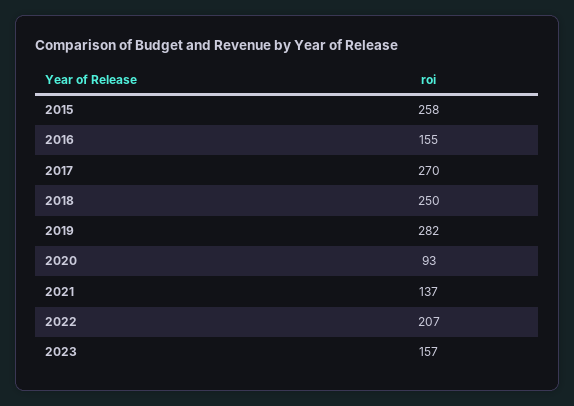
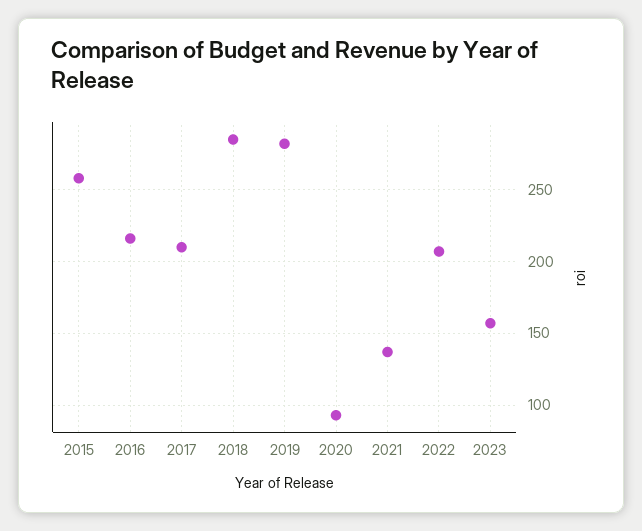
  {
    "2015": 258,
-   "2016": 155,
+   "2016": 215,
-   "2017": 270,
+   "2017": 210,
-   "2018": 250,
+   "2018": 285,
    "2019": 282,
    "2020": 93,
    "2021": 137,
    "2022": 207,
    "2023": 157
  }

